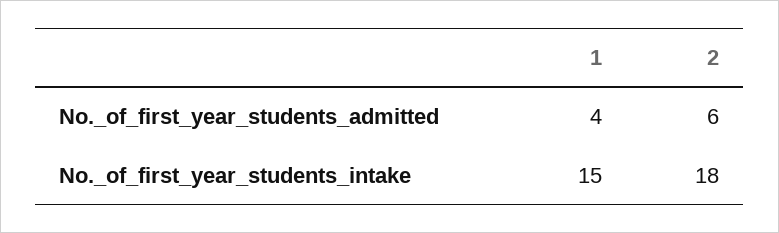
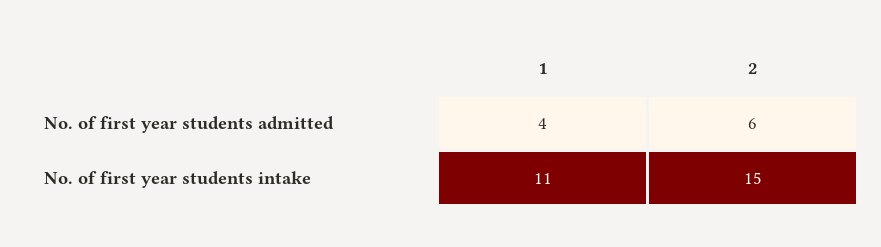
  {
    "1": {
      "No._of_first_year_students_admitted": 4,
-     "No._of_first_year_students_intake": 15
+     "No._of_first_year_students_intake": 11
    },
    "2": {
      "No._of_first_year_students_admitted": 6,
-     "No._of_first_year_students_intake": 18
+     "No._of_first_year_students_intake": 15
    }
  }

